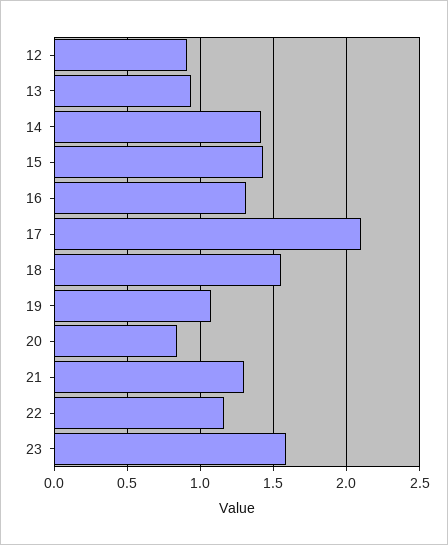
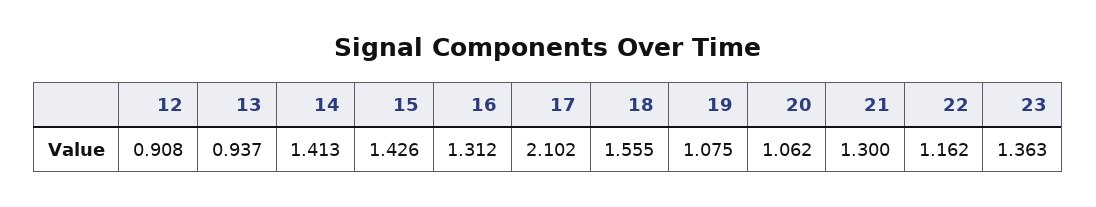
  {
    "12": 0.908,
    "13": 0.937,
    "14": 1.413,
    "15": 1.426,
    "16": 1.312,
    "17": 2.102,
    "18": 1.555,
    "19": 1.075,
-   "20": 0.85,
+   "20": 1.062,
    "21": 1.3,
    "22": 1.162,
-   "23": 1.6
+   "23": 1.363
  }

